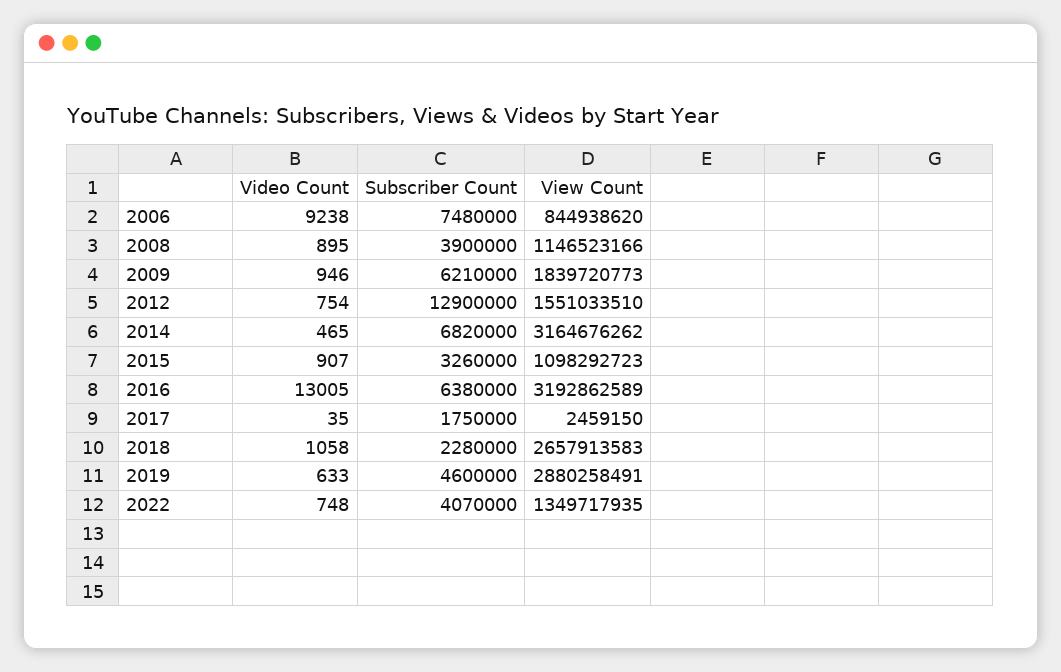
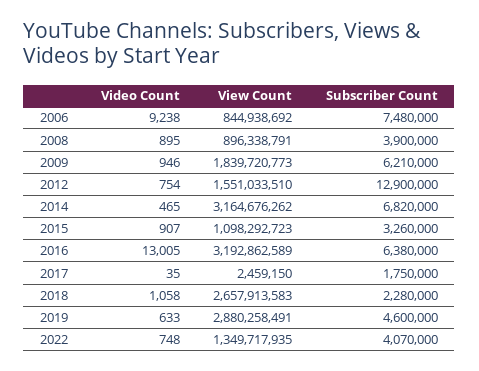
  {
    "Video Count": {
      "2006": 9238,
      "2008": 895,
      "2009": 946,
      "2012": 754,
      "2014": 465,
      "2015": 907,
      "2016": 13005,
      "2017": 35,
      "2018": 1058,
      "2019": 633,
      "2022": 748
    },
    "Subscriber Count": {
      "2006": 7480000,
      "2008": 3900000,
      "2009": 6210000,
      "2012": 12900000,
      "2014": 6820000,
      "2015": 3260000,
      "2016": 6380000,
      "2017": 1750000,
      "2018": 2280000,
      "2019": 4600000,
      "2022": 4070000
    },
    "View Count": {
-     "2006": 844938620,
+     "2006": 844938692,
-     "2008": 1146523166,
+     "2008": 896338791,
      "2009": 1839720773,
      "2012": 1551033510,
      "2014": 3164676262,
      "2015": 1098292723,
      "2016": 3192862589,
      "2017": 2459150,
      "2018": 2657913583,
      "2019": 2880258491,
      "2022": 1349717935
    }
  }

